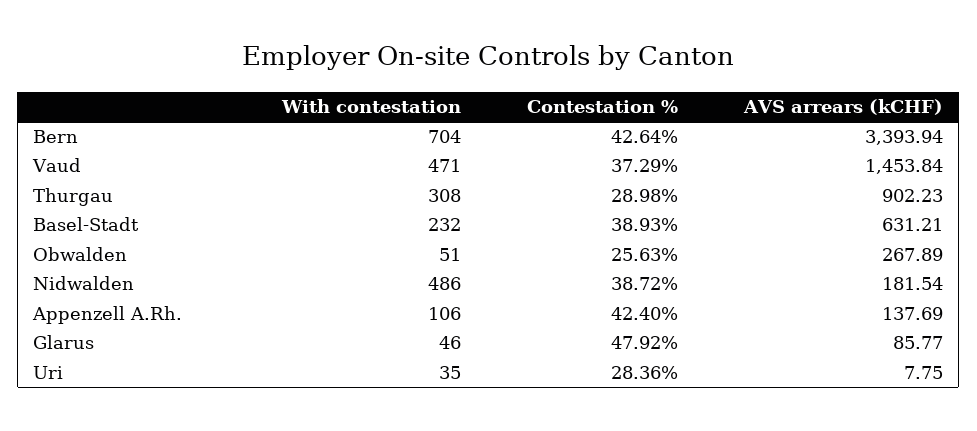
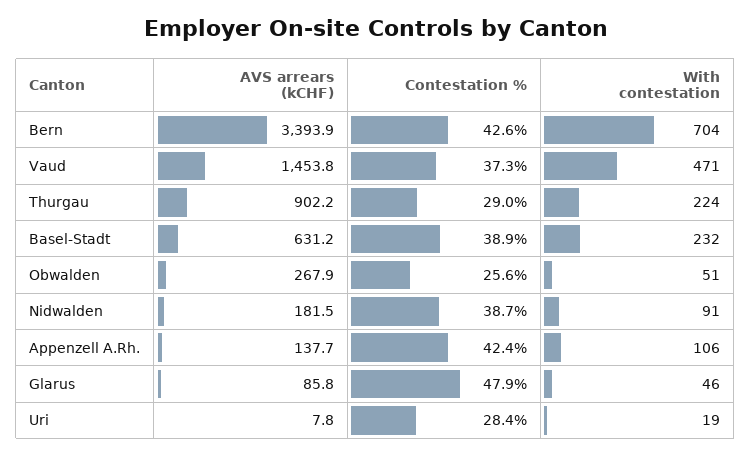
  {
    "With contestation": {
      "Bern": 704,
      "Vaud": 471,
-     "Thurgau": 308,
+     "Thurgau": 224,
      "Basel-Stadt": 232,
      "Obwalden": 51,
-     "Nidwalden": 486,
+     "Nidwalden": 91,
      "Appenzell A.Rh.": 106,
      "Glarus": 46,
-     "Uri": 35
+     "Uri": 19
    },
    "Contestation %": {
      "Bern": 42.64,
      "Vaud": 37.29,
      "Thurgau": 28.98,
      "Basel-Stadt": 38.93,
      "Obwalden": 25.63,
      "Nidwalden": 38.72,
      "Appenzell A.Rh.": 42.4,
      "Glarus": 47.92,
      "Uri": 28.36
    },
    "AVS arrears (kCHF)": {
      "Bern": 3393.94,
      "Vaud": 1453.84,
      "Thurgau": 902.23,
      "Basel-Stadt": 631.21,
      "Obwalden": 267.89,
      "Nidwalden": 181.54,
      "Appenzell A.Rh.": 137.69,
      "Glarus": 85.77,
      "Uri": 7.75
    }
  }

